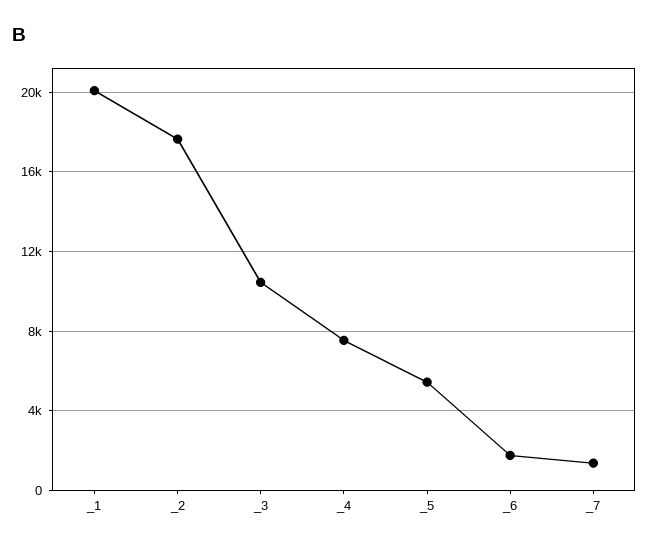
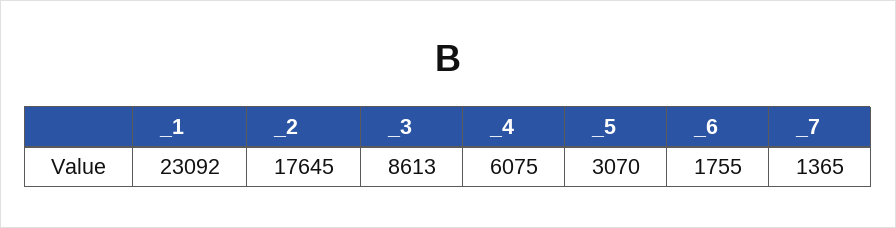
  {
-   "_1": 20000,
+   "_1": 23092,
    "_2": 17645,
-   "_3": 10500,
+   "_3": 8613,
-   "_4": 7500,
+   "_4": 6075,
-   "_5": 5500,
+   "_5": 3070,
    "_6": 1755,
    "_7": 1365
  }

